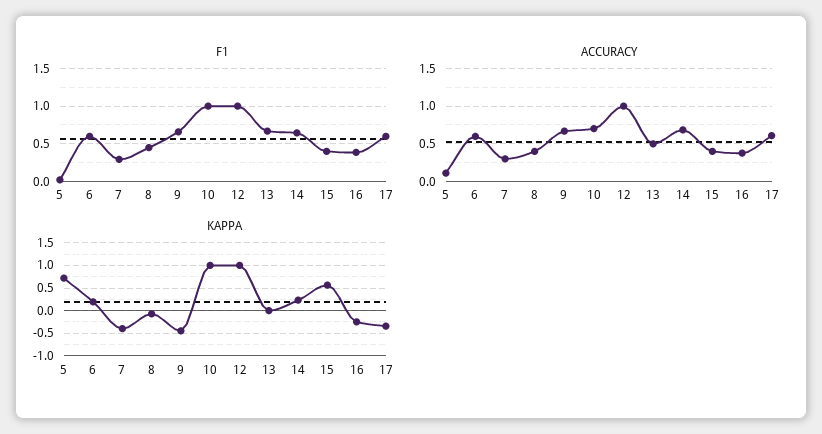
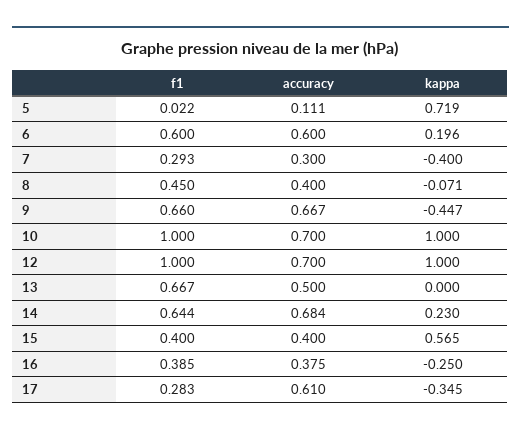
  {
    "F1": {
      "5": 0.022,
      "6": 0.6,
      "7": 0.293,
      "8": 0.45,
      "9": 0.66,
      "10": 1,
      "12": 1,
      "13": 0.667,
      "14": 0.644,
      "15": 0.4,
      "16": 0.385,
-     "17": 0.6
+     "17": 0.283
    },
    "ACCURACY": {
      "5": 0.111,
      "6": 0.6,
      "7": 0.3,
      "8": 0.4,
      "9": 0.667,
      "10": 0.7,
-     "12": 1,
+     "12": 0.7,
      "13": 0.5,
      "14": 0.684,
      "15": 0.4,
      "16": 0.375,
      "17": 0.61
    },
    "KAPPA": {
      "5": 0.719,
      "6": 0.196,
      "7": -0.4,
      "8": -0.071,
      "9": -0.447,
      "10": 1,
      "12": 1,
      "13": 0,
      "14": 0.23,
      "15": 0.565,
      "16": -0.25,
      "17": -0.345
    }
  }

